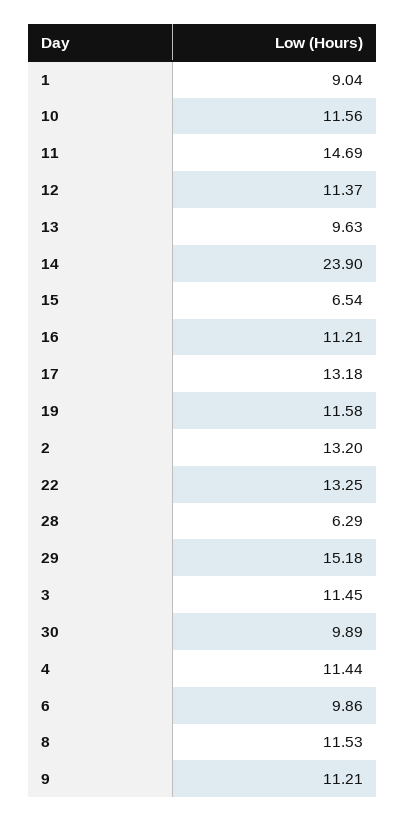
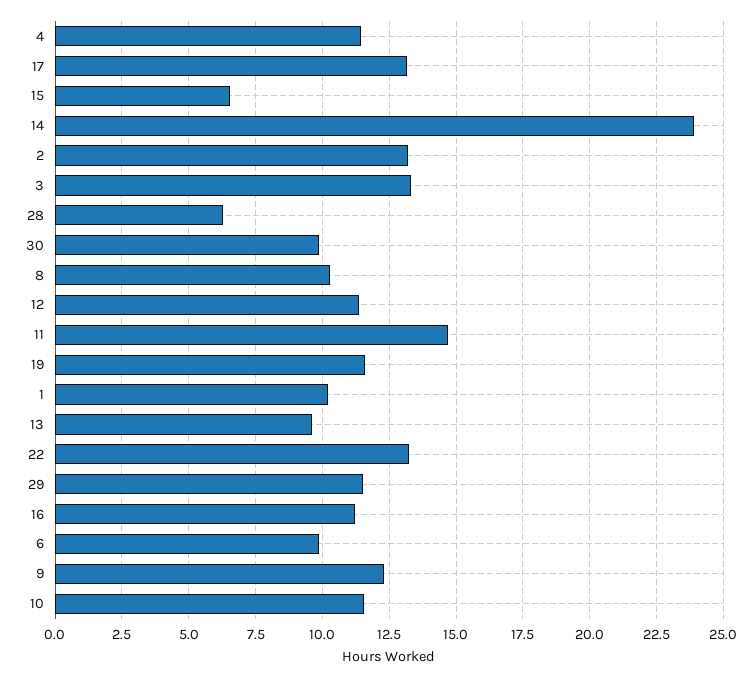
  {
-   "1": 9.04,
+   "1": 10.25,
    "10": 11.56,
    "11": 14.69,
    "12": 11.37,
    "13": 9.63,
    "14": 23.9,
    "15": 6.54,
    "16": 11.21,
    "17": 13.18,
    "19": 11.58,
    "2": 13.2,
    "22": 13.25,
    "28": 6.29,
-   "29": 15.18,
+   "29": 11.5,
-   "3": 11.45,
+   "3": 13.25,
    "30": 9.89,
    "4": 11.44,
    "6": 9.86,
-   "8": 11.53,
+   "8": 10.25,
-   "9": 11.21
+   "9": 12.25
  }

